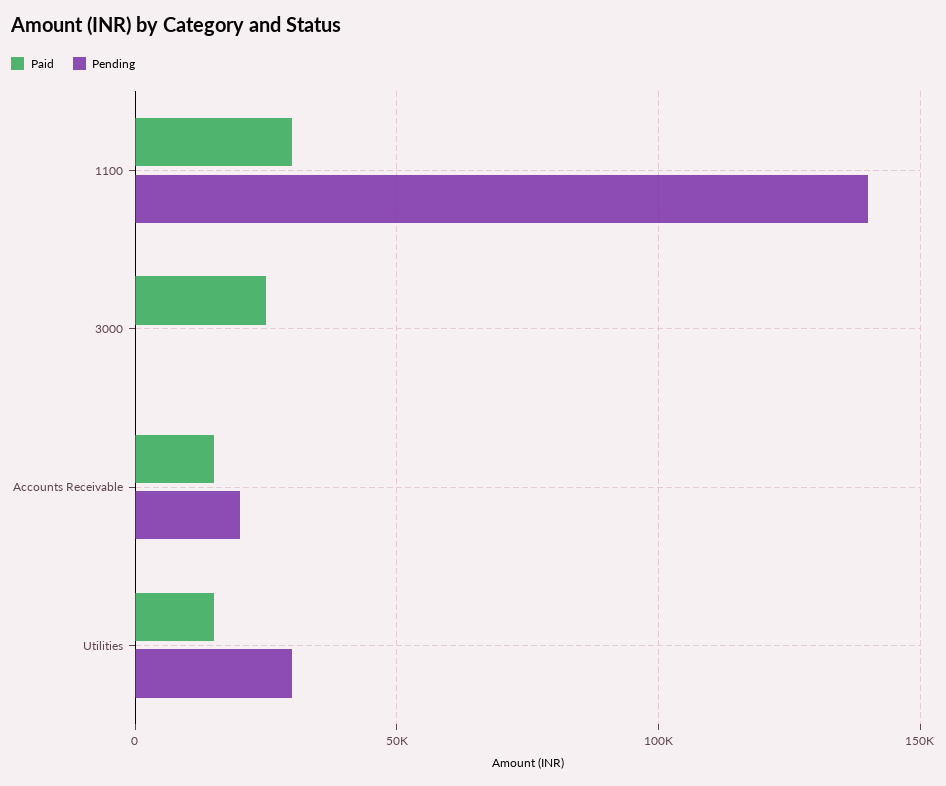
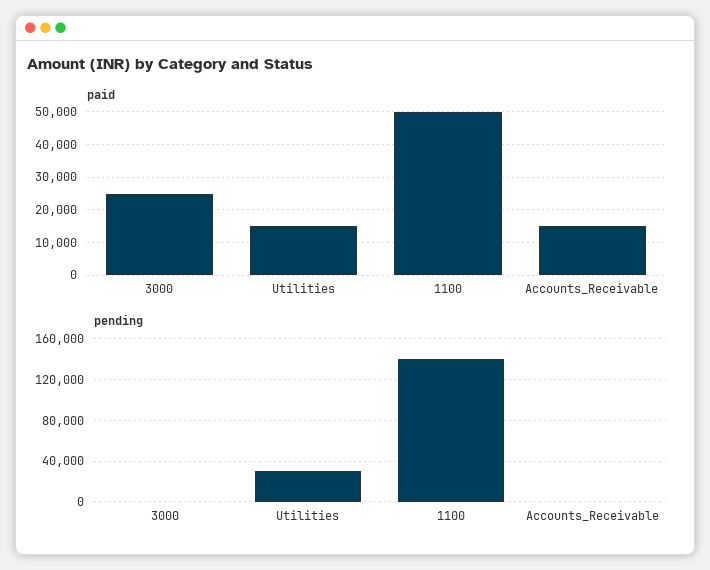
  {
    "Paid": {
-     "1100": 30000,
+     "1100": 50000,
      "3000": 24000,
      "Accounts Receivable": 14000,
      "Utilities": 16000
    },
    "Pending": {
      "1100": 140000,
      "3000": 0,
-     "Accounts Receivable": 20000,
+     "Accounts Receivable": 0,
      "Utilities": 30000
    }
  }

